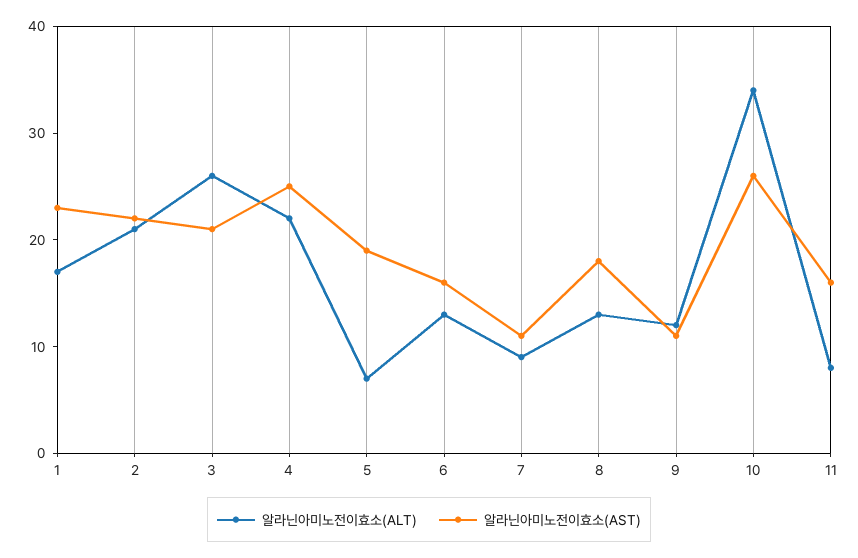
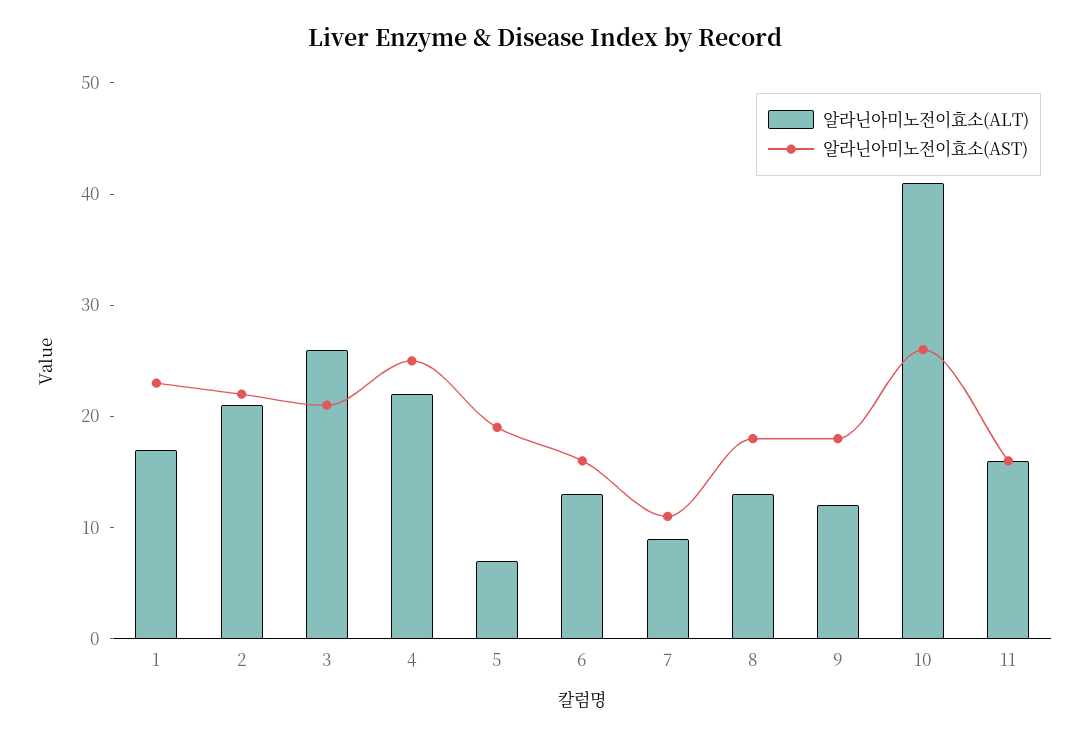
  {
    "알라닌아미노전이효소(ALT)": {
      "1": 17,
      "2": 21,
      "3": 26,
      "4": 22,
      "5": 7,
      "6": 13,
      "7": 9,
      "8": 13,
      "9": 12,
-     "10": 34,
+     "10": 41,
-     "11": 8
+     "11": 16
    },
    "알라닌아미노전이효소(AST)": {
      "1": 23,
      "2": 22,
      "3": 21,
      "4": 25,
      "5": 19,
      "6": 16,
      "7": 11,
      "8": 18,
-     "9": 11,
+     "9": 18,
      "10": 26,
      "11": 16
    }
  }

